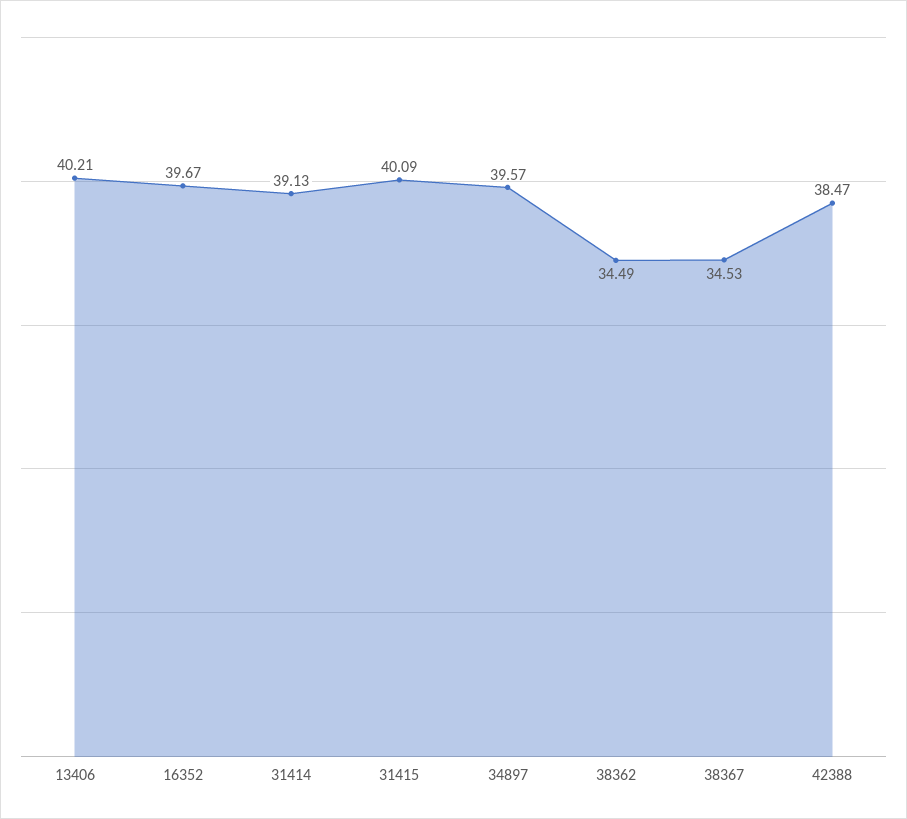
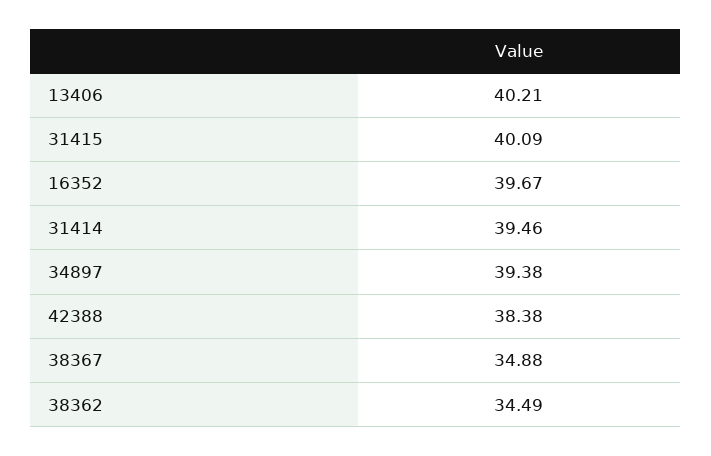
  {
    "13406": 40.21,
    "16352": 39.67,
-   "31414": 39.13,
+   "31414": 39.46,
    "31415": 40.09,
-   "34897": 39.57,
+   "34897": 39.38,
    "38362": 34.49,
-   "38367": 34.53,
+   "38367": 34.88,
-   "42388": 38.47
+   "42388": 38.38
  }

